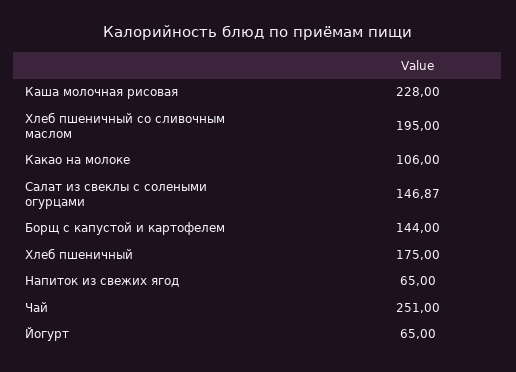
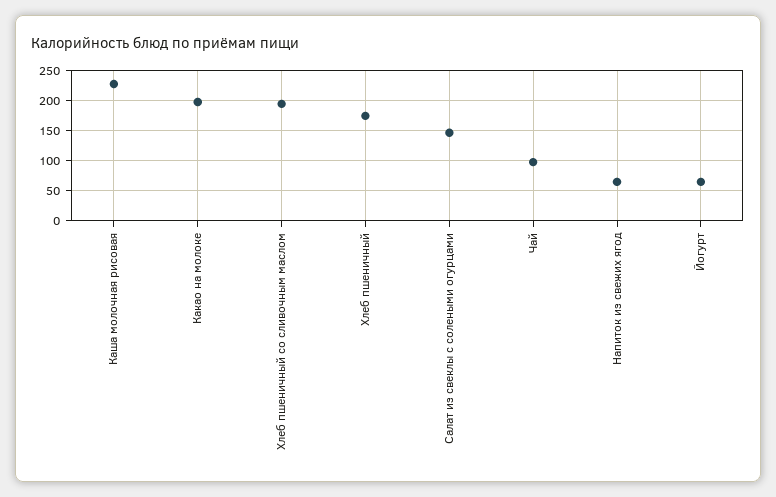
  {
    "Каша молочная рисовая": 228,
    "Хлеб пшеничный со сливочным маслом": 195,
-   "Какао на молоке": 106,
+   "Какао на молоке": 200,
    "Салат из свеклы с солеными огурцами": 146.87,
-   "Борщ с капустой и картофелем": 144,
    "Хлеб пшеничный": 175,
    "Напиток из свежих ягод": 65,
-   "Чай": 251,
+   "Чай": 100,
    "Йогурт": 65
  }

